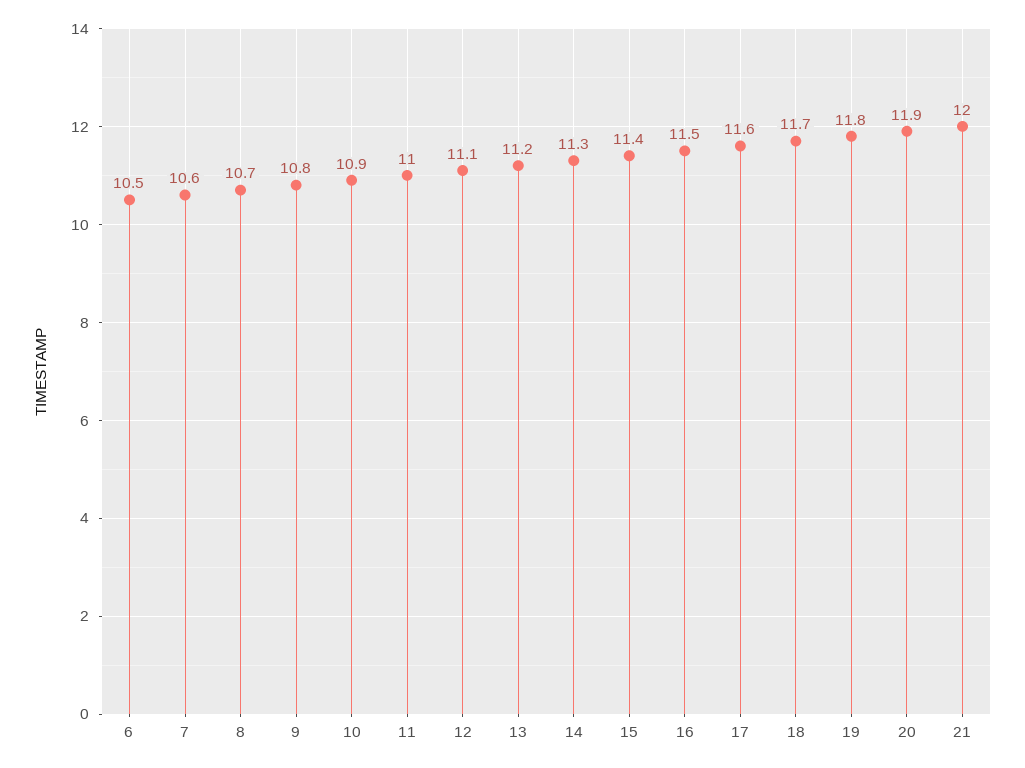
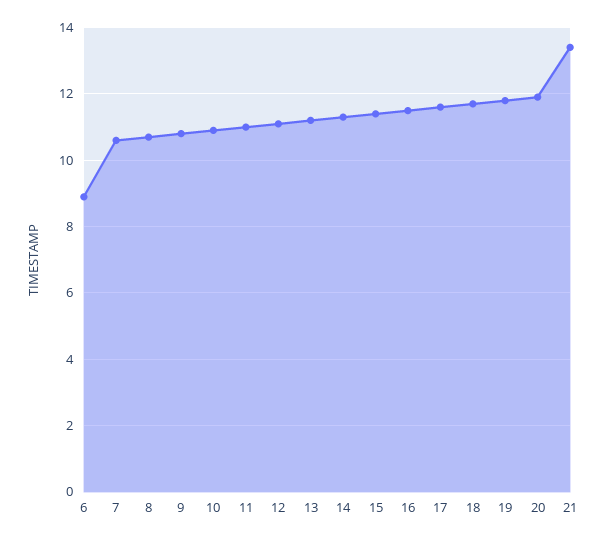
  {
-   "6": 10.5,
+   "6": 9,
    "7": 10.6,
    "8": 10.7,
    "9": 10.8,
    "10": 10.9,
    "11": 11,
    "12": 11.1,
    "13": 11.2,
    "14": 11.3,
    "15": 11.4,
    "16": 11.5,
    "17": 11.6,
    "18": 11.7,
    "19": 11.8,
    "20": 11.9,
-   "21": 12
+   "21": 13.5
  }

